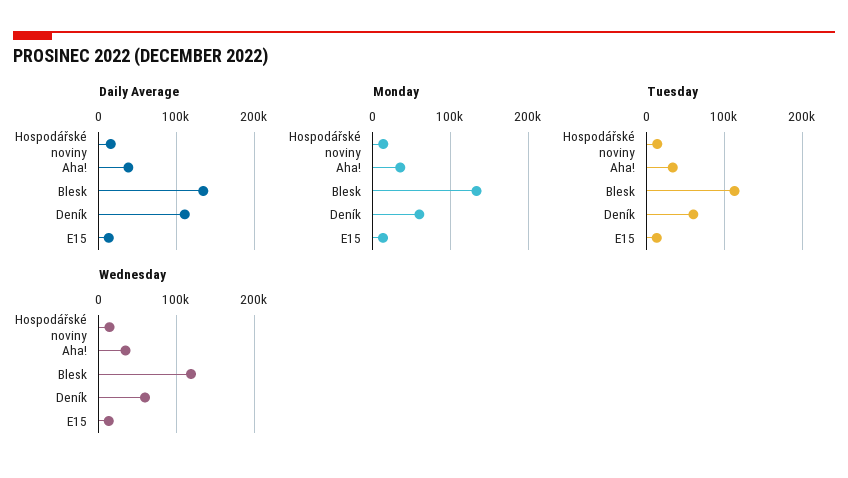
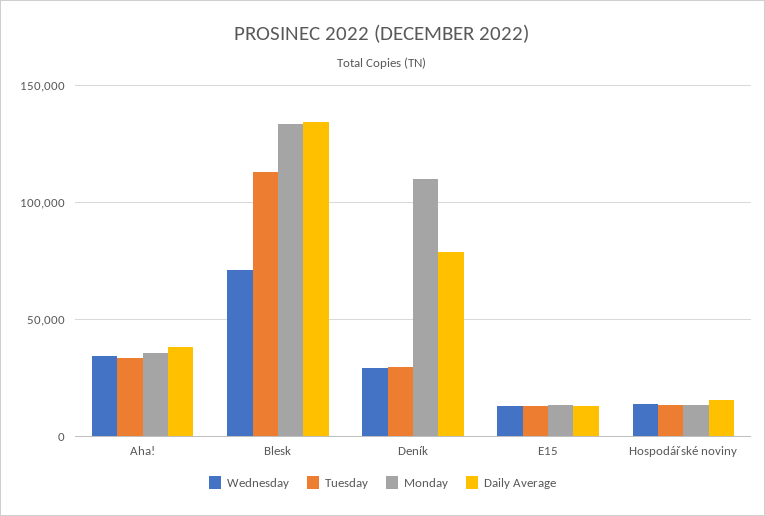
  {
    "Daily Average": {
      "Hospodářské noviny": 15000,
      "Aha!": 40000,
      "Blesk": 135000,
-     "Deník": 110000,
+     "Deník": 80000,
      "E15": 15000
    },
    "Monday": {
      "Hospodářské noviny": 15000,
      "Aha!": 35000,
      "Blesk": 135000,
-     "Deník": 60000,
+     "Deník": 110000,
      "E15": 15000
    },
    "Tuesday": {
      "Hospodářské noviny": 15000,
      "Aha!": 35000,
      "Blesk": 115000,
-     "Deník": 60000,
+     "Deník": 30000,
      "E15": 15000
    },
    "Wednesday": {
      "Hospodářské noviny": 15000,
      "Aha!": 35000,
-     "Blesk": 120000,
+     "Blesk": 70000,
-     "Deník": 60000,
+     "Deník": 30000,
      "E15": 15000
    }
  }

